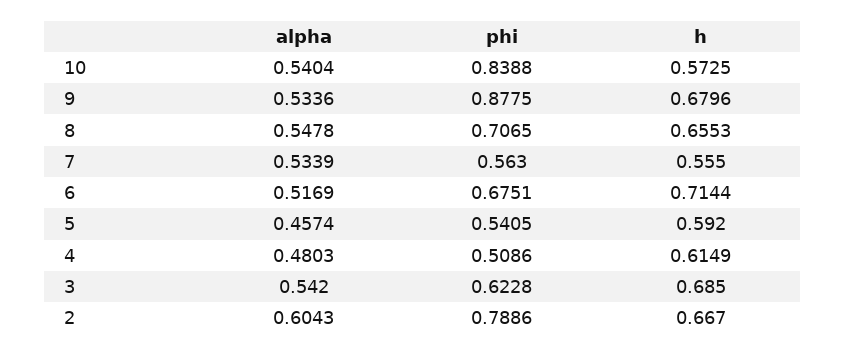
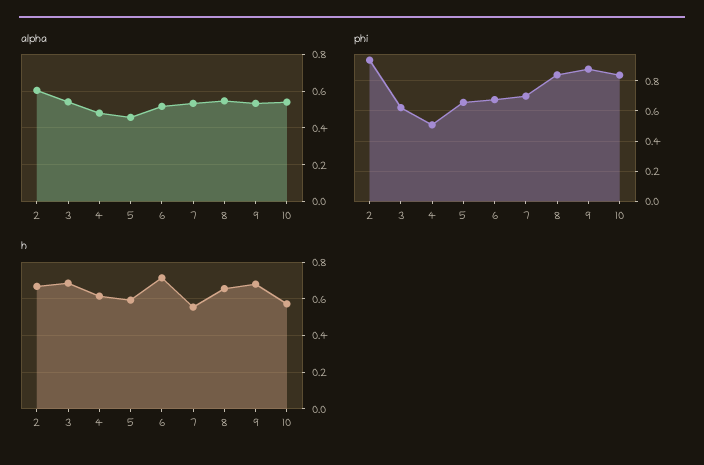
  {
    "alpha": {
      "10": 0.5404,
      "9": 0.5336,
      "8": 0.5478,
      "7": 0.5339,
      "6": 0.5169,
      "5": 0.4574,
      "4": 0.4803,
      "3": 0.542,
      "2": 0.6043
    },
    "phi": {
      "10": 0.8388,
      "9": 0.8775,
-     "8": 0.7065,
+     "8": 0.85,
-     "7": 0.563,
+     "7": 0.7,
      "6": 0.6751,
-     "5": 0.5405,
+     "5": 0.65,
      "4": 0.5086,
      "3": 0.6228,
-     "2": 0.7886
+     "2": 0.95
    },
    "h": {
      "10": 0.5725,
      "9": 0.6796,
      "8": 0.6553,
      "7": 0.555,
      "6": 0.7144,
      "5": 0.592,
      "4": 0.6149,
      "3": 0.685,
      "2": 0.667
    }
  }

